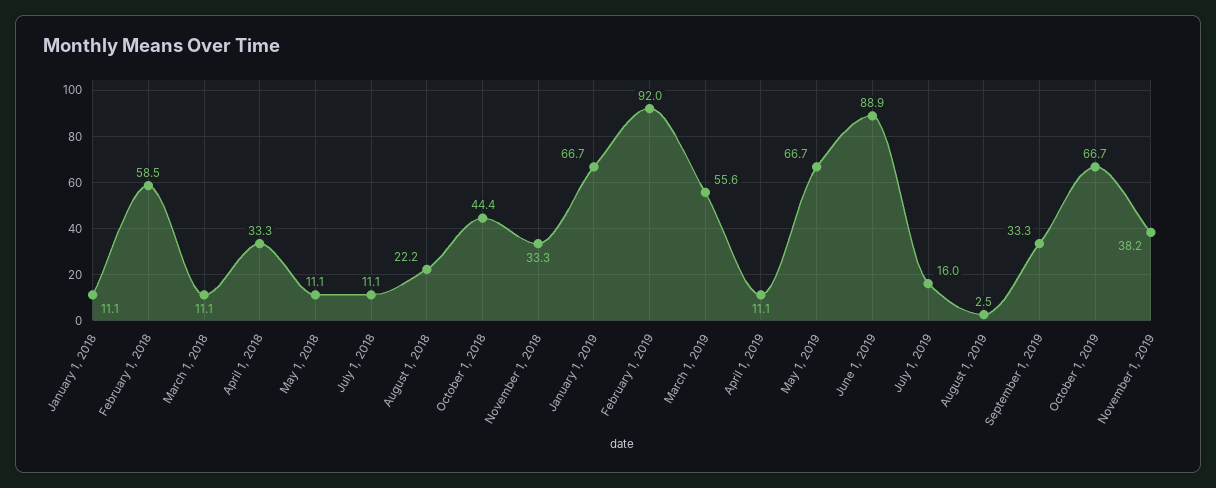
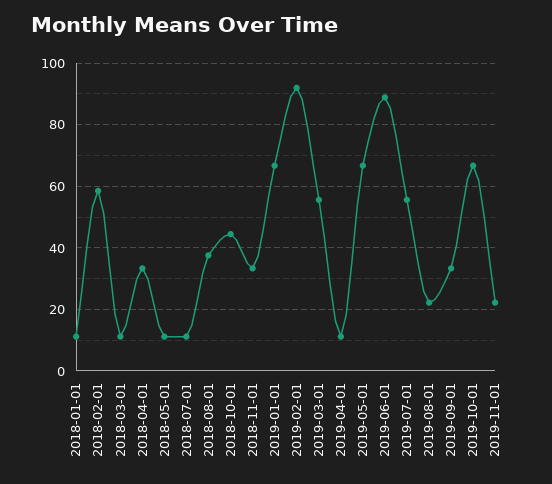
  {
    "January 1, 2018": 11.1,
    "February 1, 2018": 58.5,
    "March 1, 2018": 11.1,
    "April 1, 2018": 33.3,
    "May 1, 2018": 11.1,
    "July 1, 2018": 11.1,
-   "August 1, 2018": 22.2,
+   "August 1, 2018": 38,
    "October 1, 2018": 44.4,
    "November 1, 2018": 33.3,
    "January 1, 2019": 66.7,
    "February 1, 2019": 92,
    "March 1, 2019": 55.6,
    "April 1, 2019": 11.1,
    "May 1, 2019": 66.7,
    "June 1, 2019": 88.9,
-   "July 1, 2019": 16,
+   "July 1, 2019": 56,
-   "August 1, 2019": 2.5,
+   "August 1, 2019": 22,
    "September 1, 2019": 33.3,
    "October 1, 2019": 66.7,
-   "November 1, 2019": 38.2
+   "November 1, 2019": 22
  }

